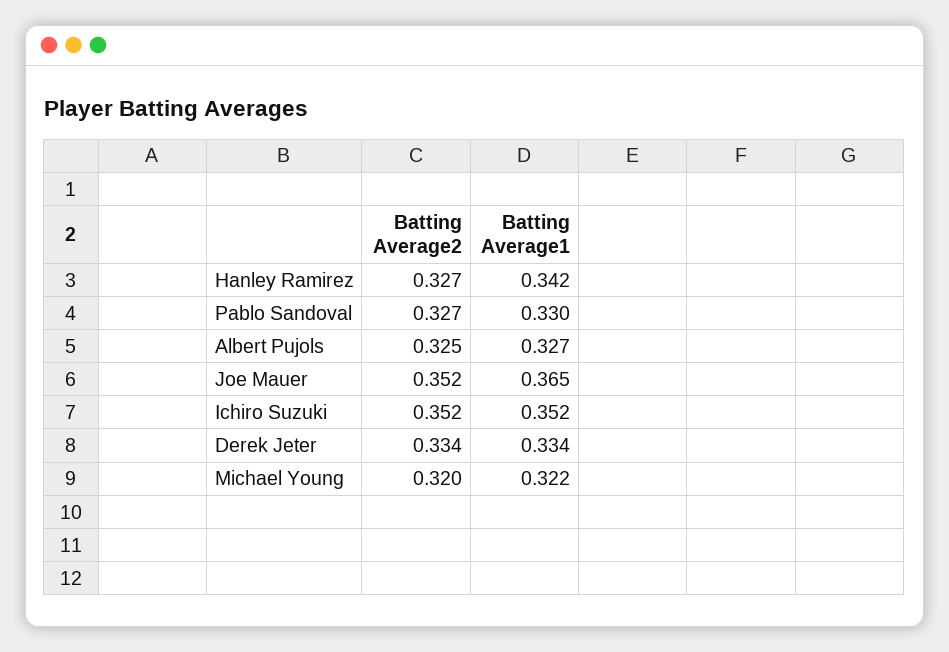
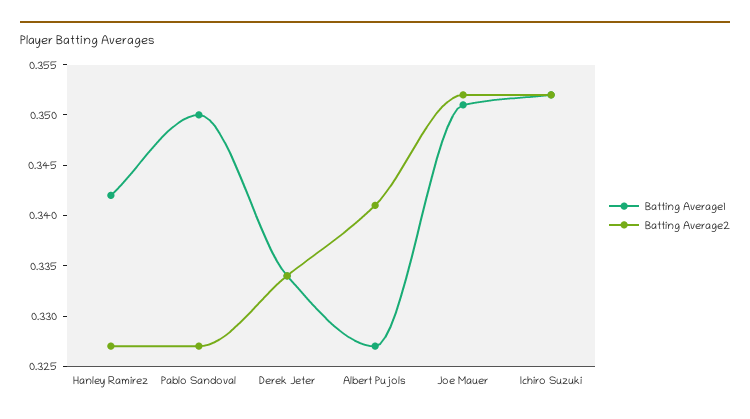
  {
    "Batting Average2": {
      "Hanley Ramirez": 0.327,
      "Pablo Sandoval": 0.327,
-     "Albert Pujols": 0.325,
+     "Albert Pujols": 0.341,
      "Joe Mauer": 0.352,
      "Ichiro Suzuki": 0.352,
-     "Derek Jeter": 0.334,
+     "Derek Jeter": 0.334
-     "Michael Young": 0.32
    },
    "Batting Average1": {
      "Hanley Ramirez": 0.342,
-     "Pablo Sandoval": 0.33,
+     "Pablo Sandoval": 0.35,
      "Albert Pujols": 0.327,
-     "Joe Mauer": 0.365,
+     "Joe Mauer": 0.351,
      "Ichiro Suzuki": 0.352,
-     "Derek Jeter": 0.334,
+     "Derek Jeter": 0.334
-     "Michael Young": 0.322
    }
  }

